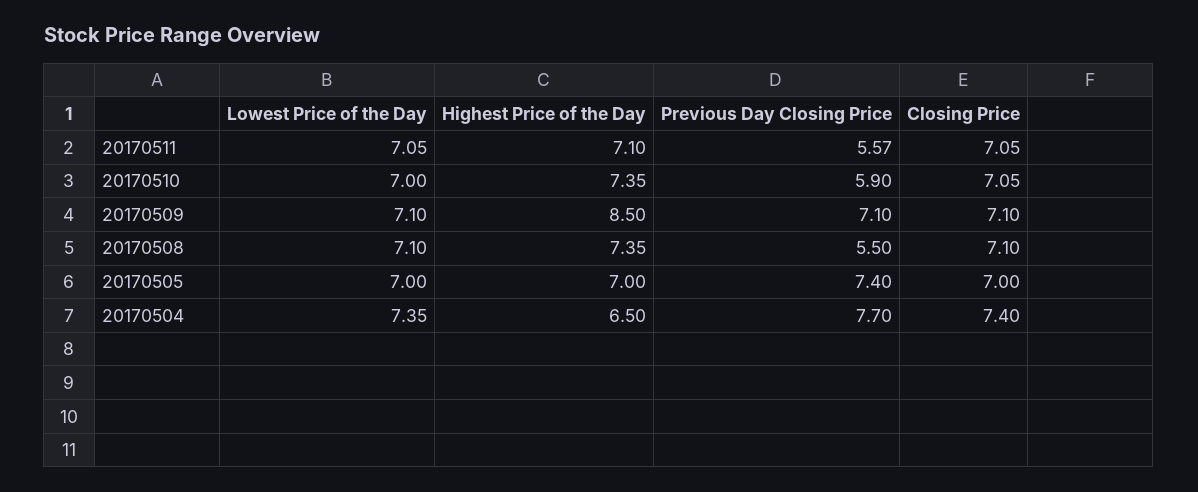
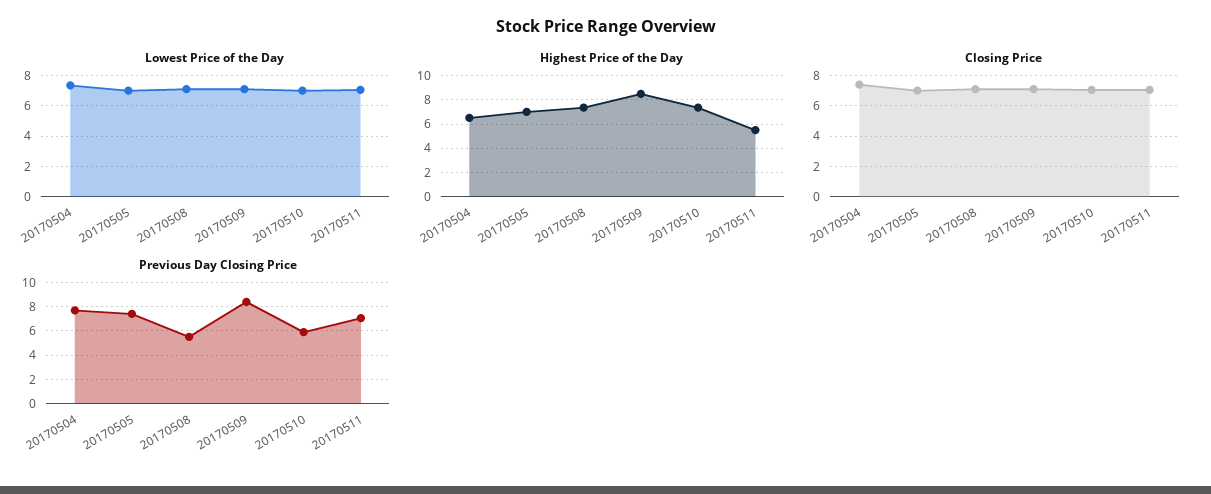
  {
    "Lowest Price of the Day": {
      "20170511": 7.05,
      "20170510": 7,
      "20170509": 7.1,
      "20170508": 7.1,
      "20170505": 7,
      "20170504": 7.35
    },
    "Highest Price of the Day": {
-     "20170511": 7.1,
+     "20170511": 5.5,
      "20170510": 7.35,
      "20170509": 8.5,
      "20170508": 7.35,
      "20170505": 7,
      "20170504": 6.5
    },
    "Previous Day Closing Price": {
-     "20170511": 5.57,
+     "20170511": 7,
      "20170510": 5.9,
-     "20170509": 7.1,
+     "20170509": 8.5,
      "20170508": 5.5,
      "20170505": 7.4,
      "20170504": 7.7
    },
    "Closing Price": {
      "20170511": 7.05,
      "20170510": 7.05,
      "20170509": 7.1,
      "20170508": 7.1,
      "20170505": 7,
      "20170504": 7.4
    }
  }

